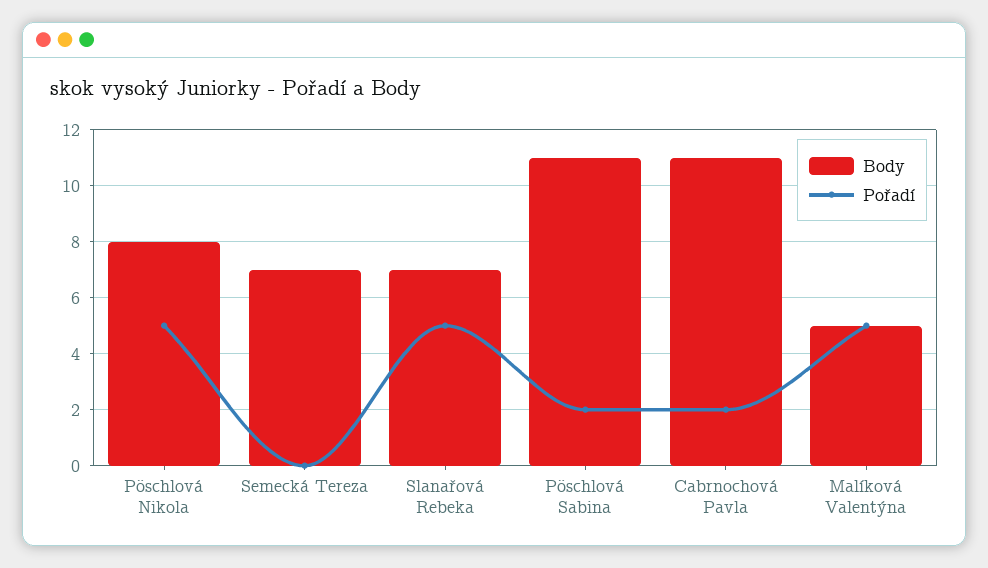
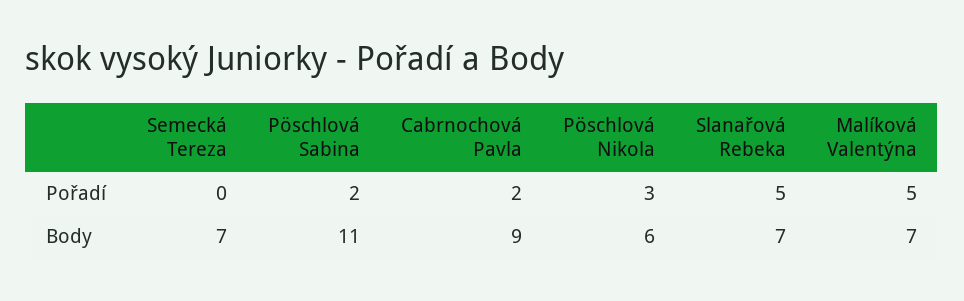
  {
    "Body": {
-     "Pöschlová Nikola": 8,
+     "Pöschlová Nikola": 6,
      "Semecká Tereza": 7,
      "Slanařová Rebeka": 7,
      "Pöschlová Sabina": 11,
-     "Cabrnochová Pavla": 11,
+     "Cabrnochová Pavla": 9,
-     "Malíková Valentýna": 5
+     "Malíková Valentýna": 7
    },
    "Pořadí": {
-     "Pöschlová Nikola": 5,
+     "Pöschlová Nikola": 3,
      "Semecká Tereza": 0,
      "Slanařová Rebeka": 5,
      "Pöschlová Sabina": 2,
      "Cabrnochová Pavla": 2,
      "Malíková Valentýna": 5
    }
  }

